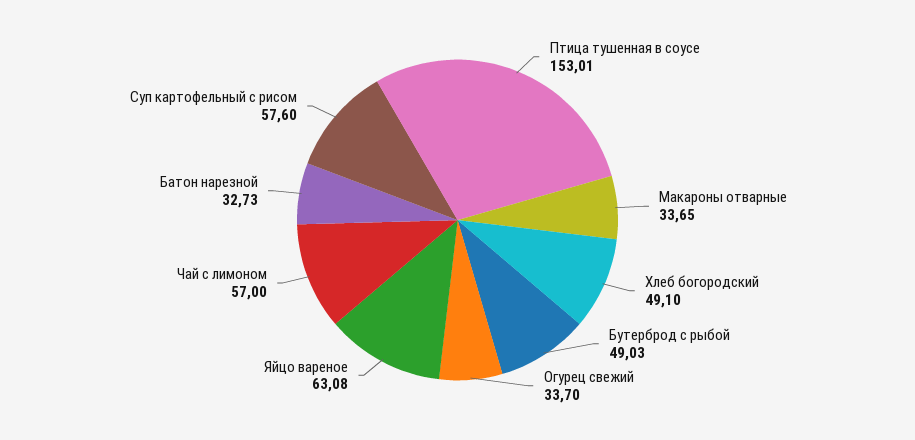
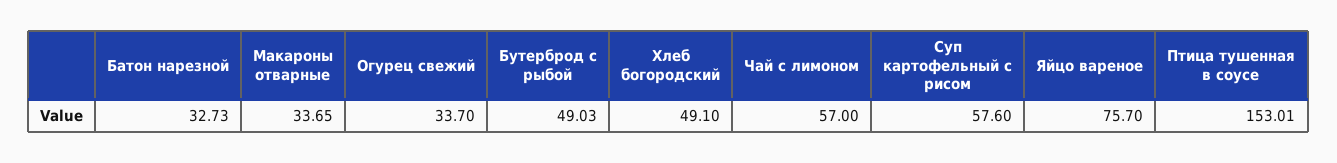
  {
    "Птица тушенная в соусе": 153.01,
    "Макароны отварные": 33.65,
    "Хлеб богородский": 49.1,
    "Бутерброд с рыбой": 49.03,
    "Огурец свежий": 33.7,
-   "Яйцо вареное": 63.08,
+   "Яйцо вареное": 75.7,
    "Чай с лимоном": 57,
    "Батон нарезной": 32.73,
    "Суп картофельный с рисом": 57.6
  }

